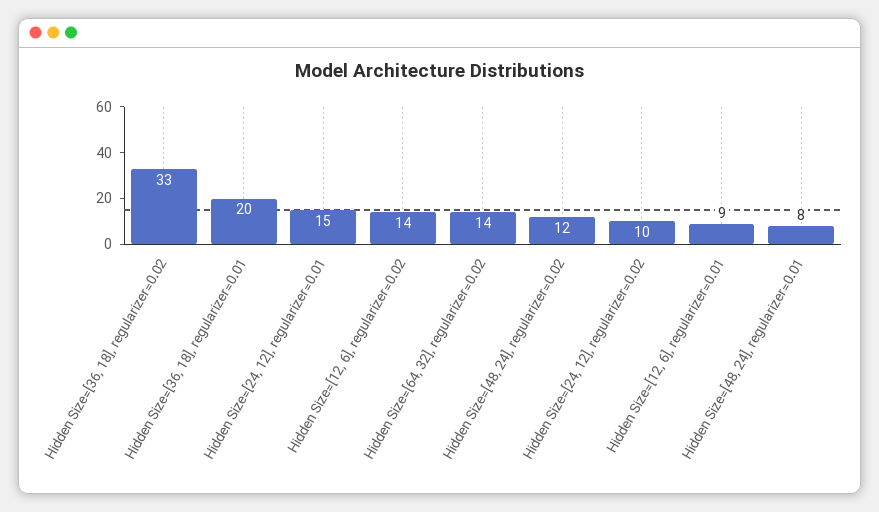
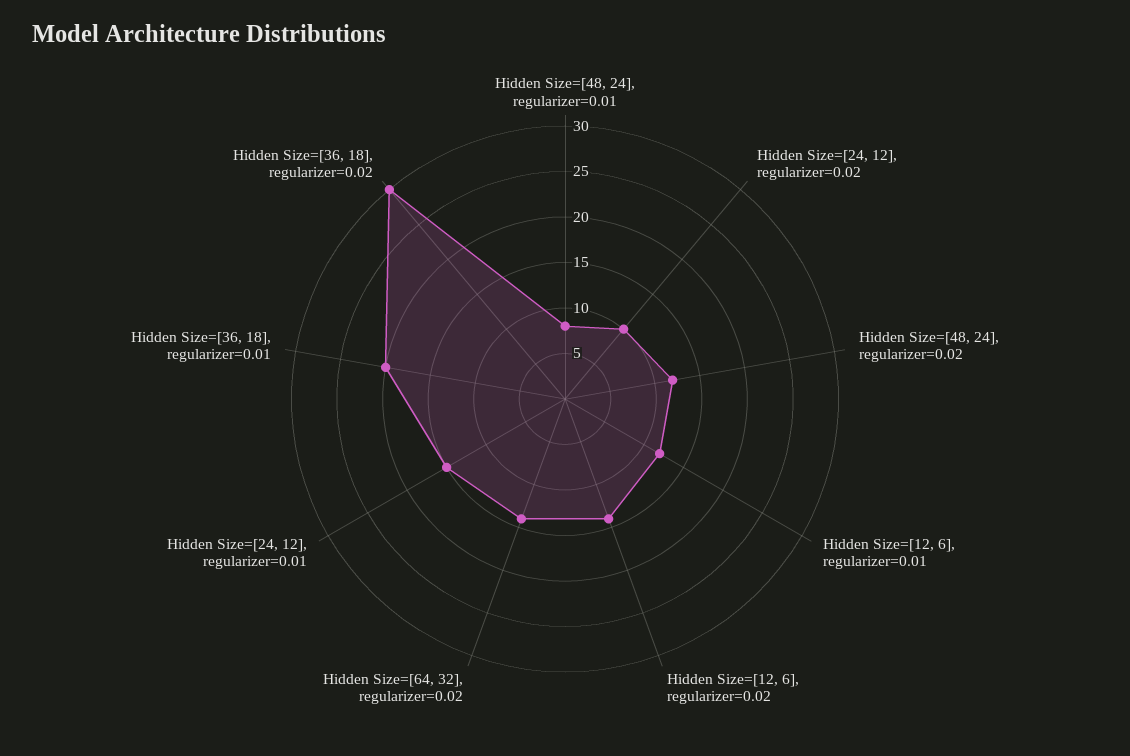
  {
-   "Hidden Size=[36, 18], regularizer=0.02": 33,
+   "Hidden Size=[36, 18], regularizer=0.02": 30,
    "Hidden Size=[36, 18], regularizer=0.01": 20,
    "Hidden Size=[24, 12], regularizer=0.01": 15,
    "Hidden Size=[12, 6], regularizer=0.02": 14,
    "Hidden Size=[64, 32], regularizer=0.02": 14,
    "Hidden Size=[48, 24], regularizer=0.02": 12,
    "Hidden Size=[24, 12], regularizer=0.02": 10,
-   "Hidden Size=[12, 6], regularizer=0.01": 9,
+   "Hidden Size=[12, 6], regularizer=0.01": 12,
    "Hidden Size=[48, 24], regularizer=0.01": 8
  }

